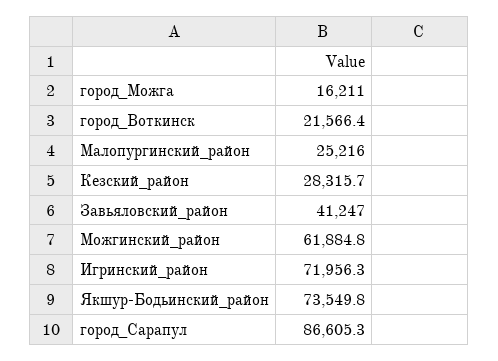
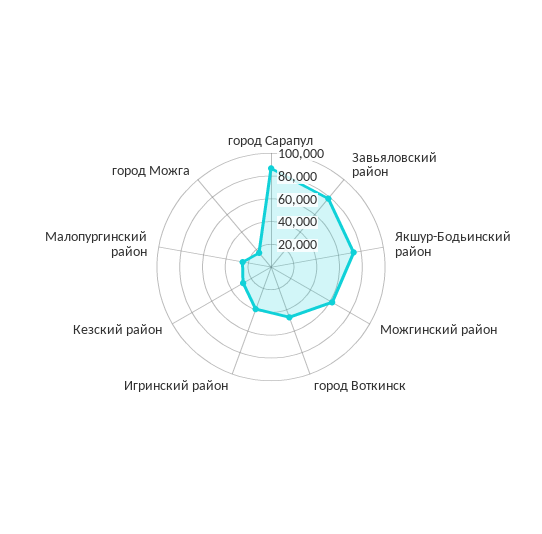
  {
    "город_Можга": 16211,
-   "город_Воткинск": 21566.4,
+   "город_Воткинск": 50000,
    "Малопургинский_район": 25216,
    "Кезский_район": 28315.7,
-   "Завьяловский_район": 41247,
+   "Завьяловский_район": 80000,
    "Можгинский_район": 61884.8,
-   "Игринский_район": 71956.3,
+   "Игринский_район": 40000,
    "Якшур-Бодьинский_район": 73549.8,
    "город_Сарапул": 86605.3
  }

